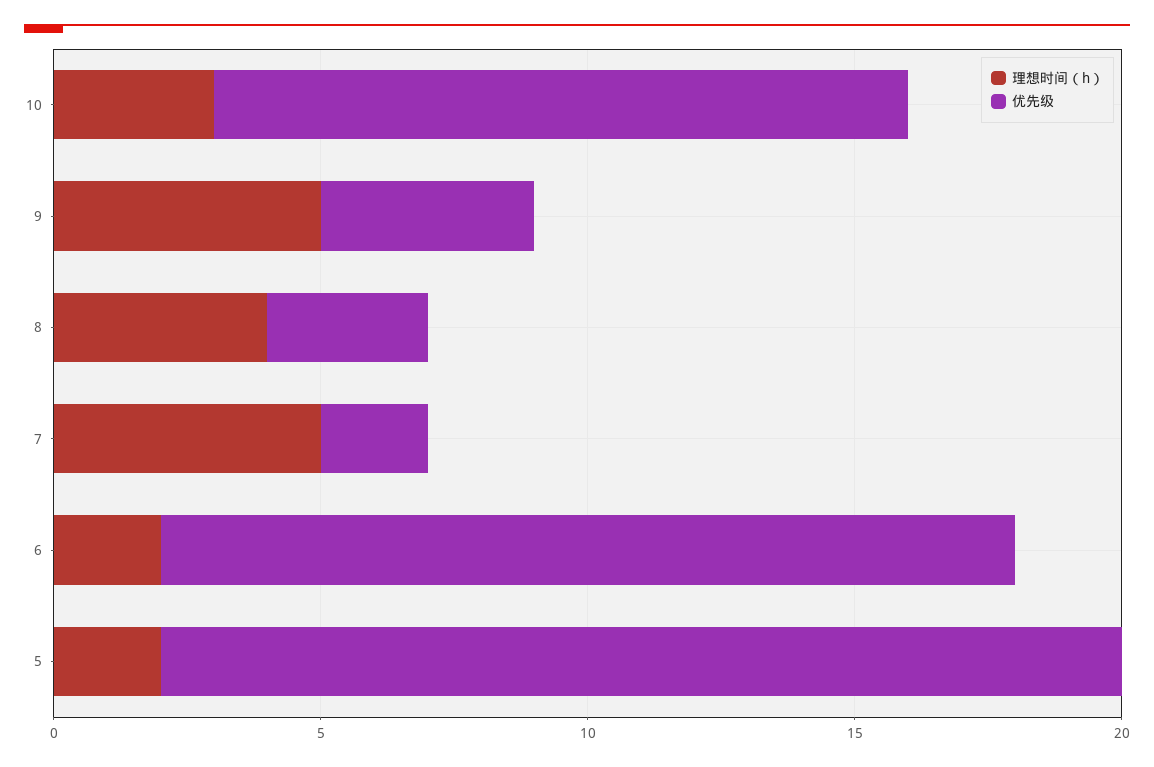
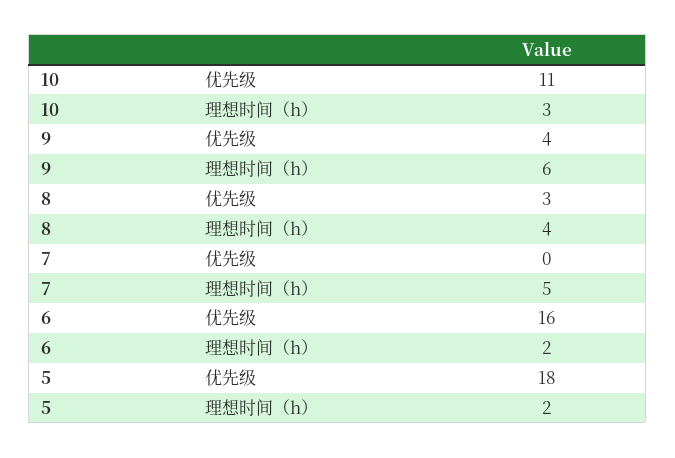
  {
    "理想时间（h）": {
      "10": 3,
-     "9": 5,
+     "9": 6,
      "8": 4,
      "7": 5,
      "6": 2,
      "5": 2
    },
    "优先级": {
-     "10": 13,
+     "10": 11,
      "9": 4,
      "8": 3,
-     "7": 2,
+     "7": 0,
      "6": 16,
      "5": 18
    }
  }

